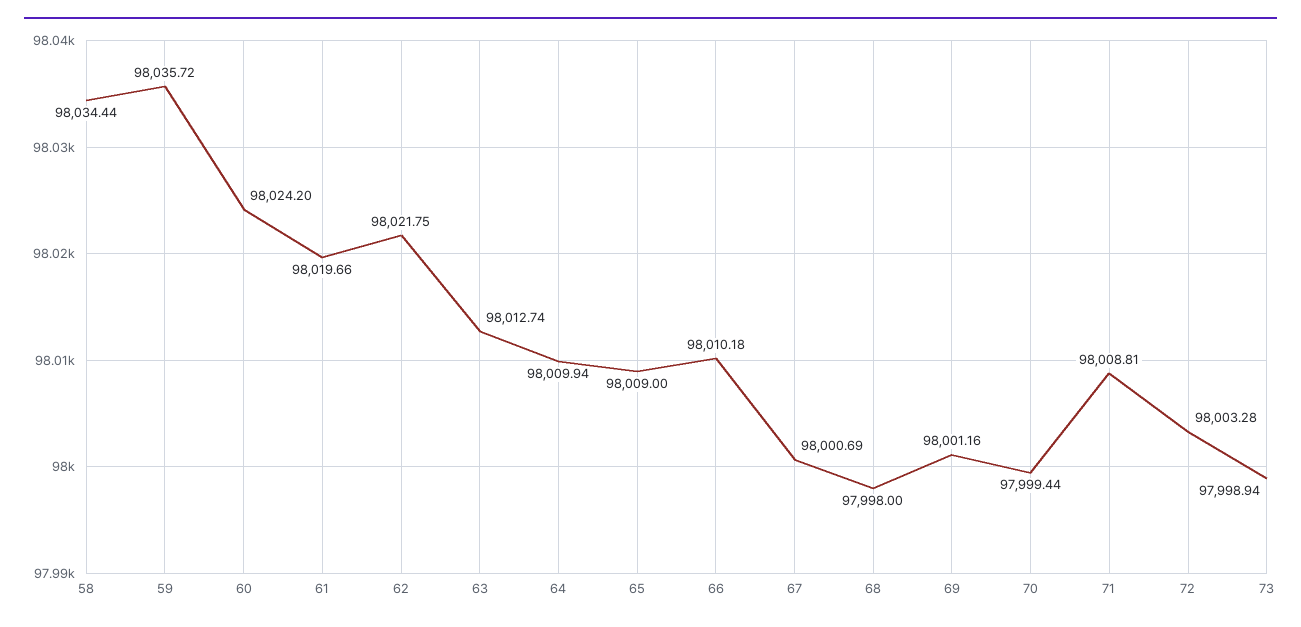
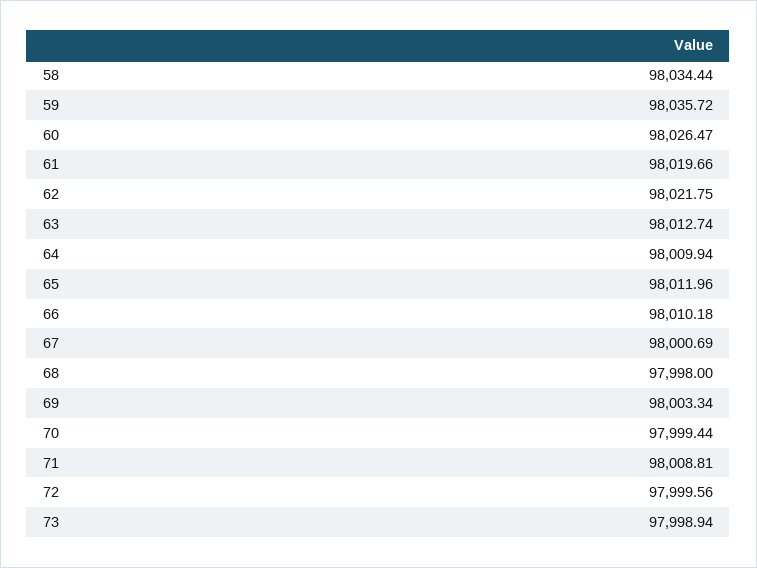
  {
    "58": 98034.44,
    "59": 98035.72,
-   "60": 98024.2,
+   "60": 98026.47,
    "61": 98019.66,
    "62": 98021.75,
    "63": 98012.74,
    "64": 98009.94,
-   "65": 98009,
+   "65": 98011.96,
    "66": 98010.18,
    "67": 98000.69,
    "68": 97998,
-   "69": 98001.16,
+   "69": 98003.34,
    "70": 97999.44,
    "71": 98008.81,
-   "72": 98003.28,
+   "72": 97999.56,
    "73": 97998.94
  }

